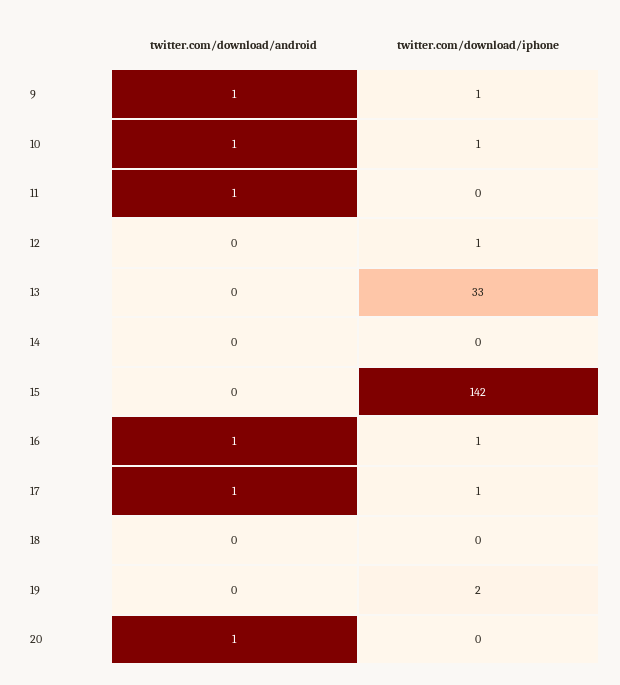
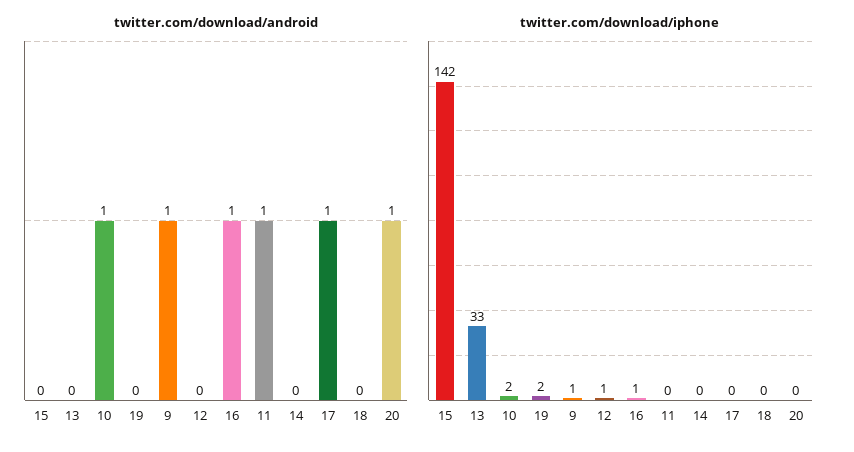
  {
    "twitter.com/download/android": {
      "9": 1,
      "10": 1,
      "11": 1,
      "12": 0,
      "13": 0,
      "14": 0,
      "15": 0,
      "16": 1,
      "17": 1,
      "18": 0,
      "19": 0,
      "20": 1
    },
    "twitter.com/download/iphone": {
      "9": 1,
-     "10": 1,
+     "10": 2,
      "11": 0,
      "12": 1,
      "13": 33,
      "14": 0,
      "15": 142,
      "16": 1,
-     "17": 1,
+     "17": 0,
      "18": 0,
      "19": 2,
      "20": 0
    }
  }

